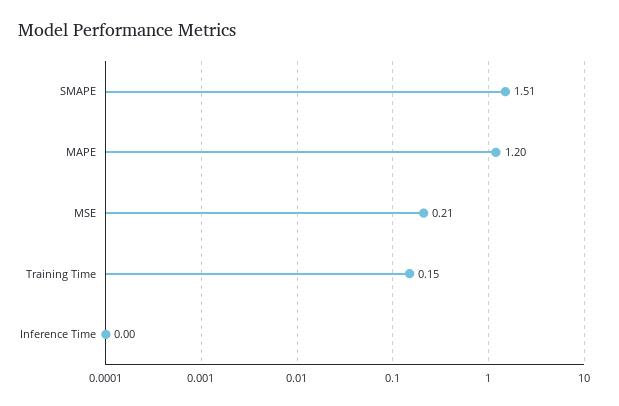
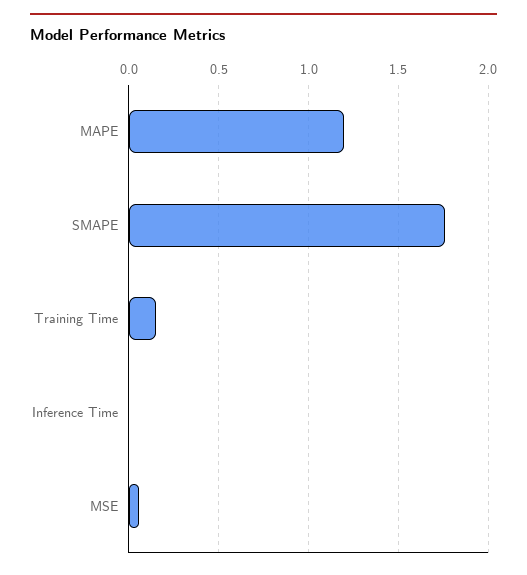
  {
-   "SMAPE": 1.51,
+   "SMAPE": 1.75,
    "MAPE": 1.2,
-   "MSE": 0.21,
+   "MSE": 0.05,
    "Training Time": 0.15,
    "Inference Time": 0
  }

